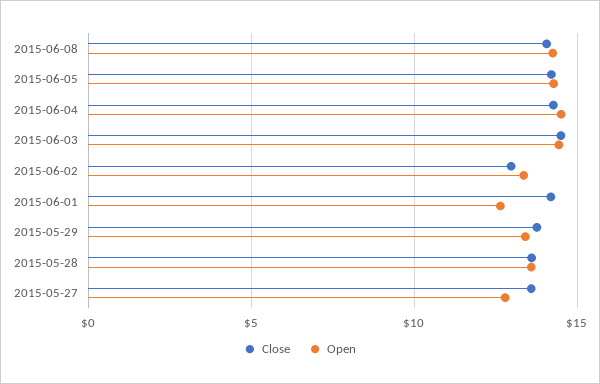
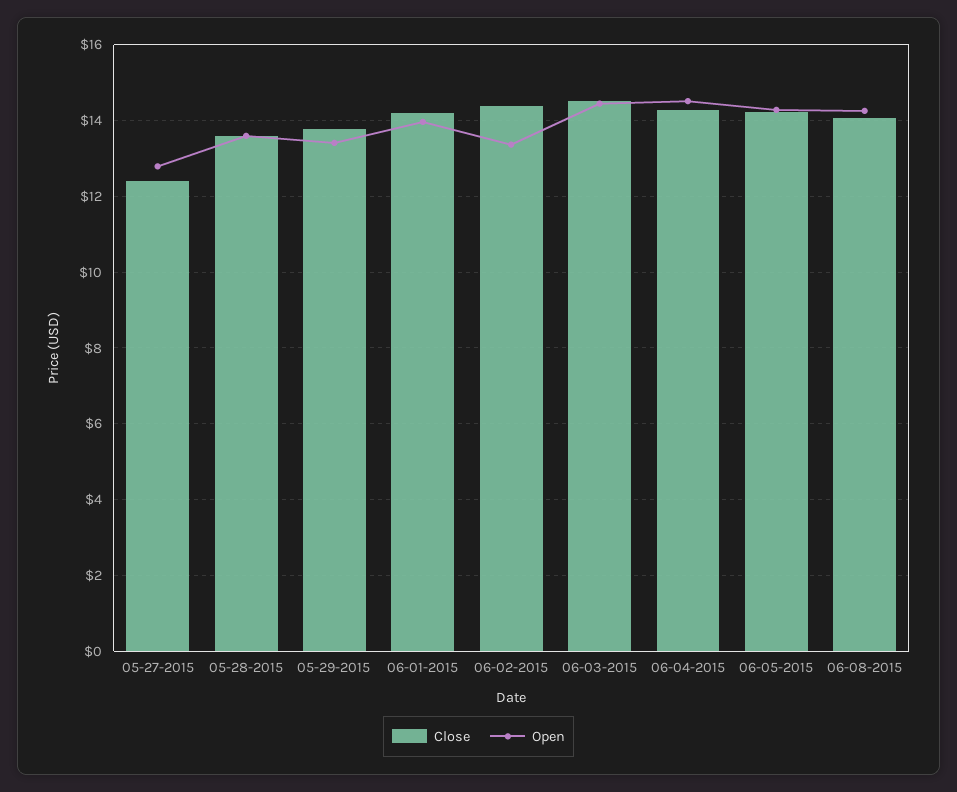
  {
    "Close": {
      "2015-06-08": 14,
      "2015-06-05": 14.2,
      "2015-06-04": 14.2,
      "2015-06-03": 14.6,
-     "2015-06-02": 13,
+     "2015-06-02": 14.4,
      "2015-06-01": 14.2,
      "2015-05-29": 13.8,
      "2015-05-28": 13.6,
-     "2015-05-27": 13.5
+     "2015-05-27": 12.4
    },
    "Open": {
      "2015-06-08": 14.2,
      "2015-06-05": 14.2,
      "2015-06-04": 14.6,
      "2015-06-03": 14.4,
      "2015-06-02": 13.4,
-     "2015-06-01": 12.5,
+     "2015-06-01": 14,
      "2015-05-29": 13.4,
      "2015-05-28": 13.6,
      "2015-05-27": 12.8
    }
  }

